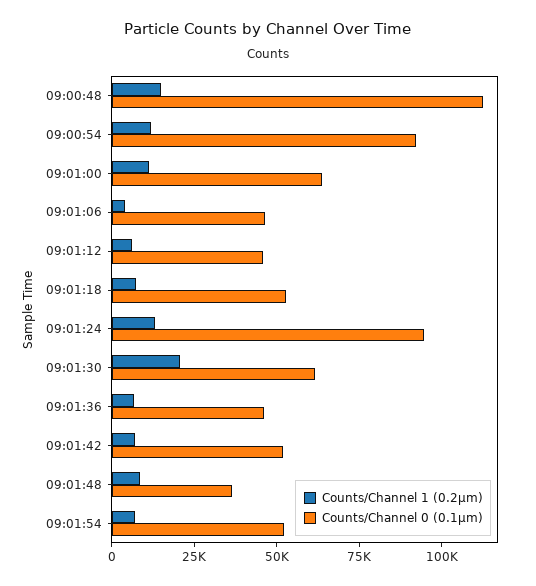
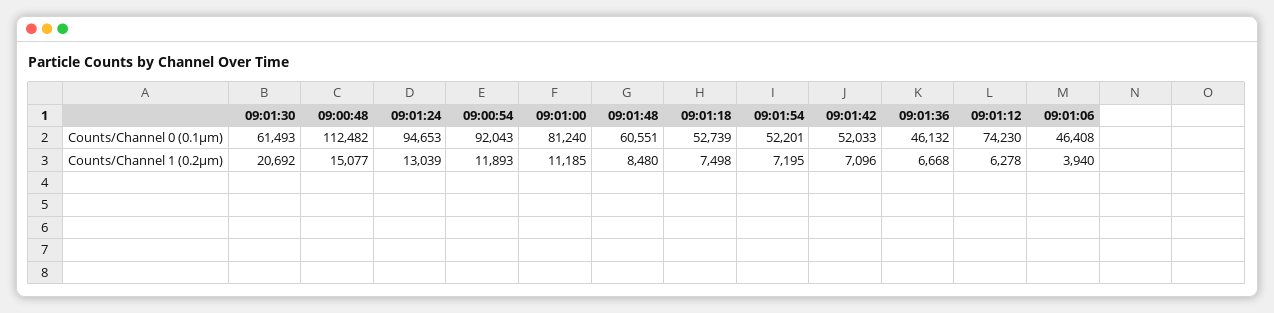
  {
    "Counts/Channel 1 (0.2µm)": {
      "09:00:48": 15077,
      "09:00:54": 11893,
      "09:01:00": 11185,
      "09:01:06": 3940,
      "09:01:12": 6278,
      "09:01:18": 7498,
      "09:01:24": 13039,
      "09:01:30": 20692,
      "09:01:36": 6668,
      "09:01:42": 7096,
      "09:01:48": 8480,
      "09:01:54": 7195
    },
    "Counts/Channel 0 (0.1µm)": {
      "09:00:48": 112482,
      "09:00:54": 92043,
-     "09:01:00": 65000,
+     "09:01:00": 81240,
      "09:01:06": 46408,
-     "09:01:12": 45000,
+     "09:01:12": 74230,
      "09:01:18": 52739,
      "09:01:24": 94653,
      "09:01:30": 61493,
      "09:01:36": 46132,
      "09:01:42": 52033,
-     "09:01:48": 35000,
+     "09:01:48": 60551,
      "09:01:54": 52201
    }
  }

